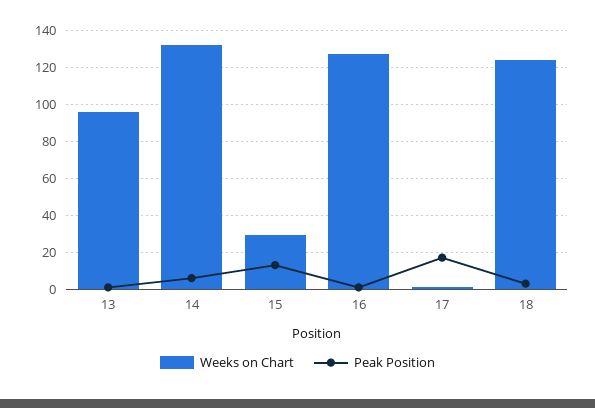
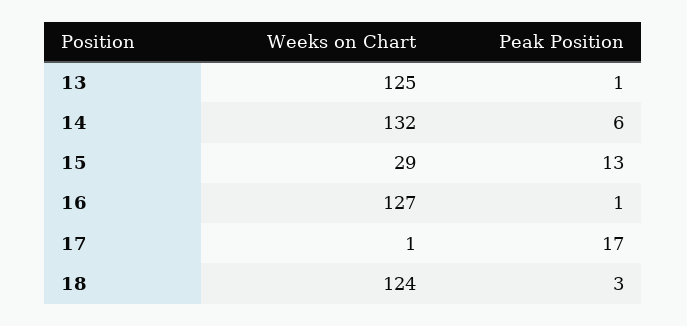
  {
    "Weeks on Chart": {
-     "13": 95,
+     "13": 125,
      "14": 132,
      "15": 29,
      "16": 127,
      "17": 1,
      "18": 124
    },
    "Peak Position": {
      "13": 1,
      "14": 6,
      "15": 13,
      "16": 1,
      "17": 17,
      "18": 3
    }
  }

